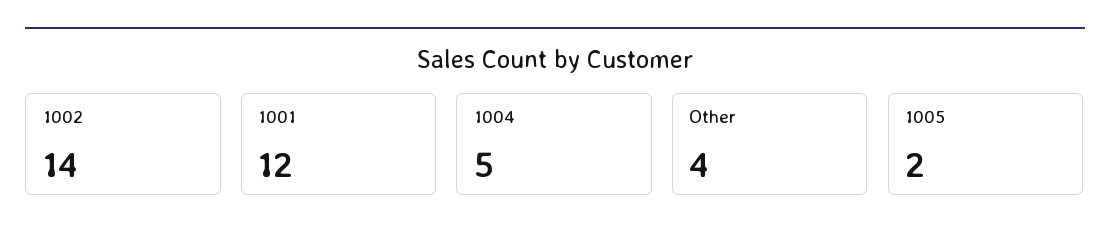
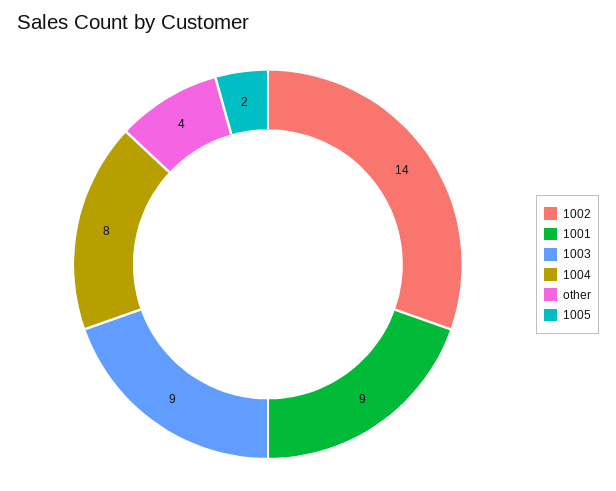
  {
    "1002": 14,
-   "1001": 12,
+   "1001": 9,
-   "1004": 5,
+   "1004": 8,
    "Other": 4,
-   "1005": 2
+   "1005": 2,
+   "1003": 9
  }

